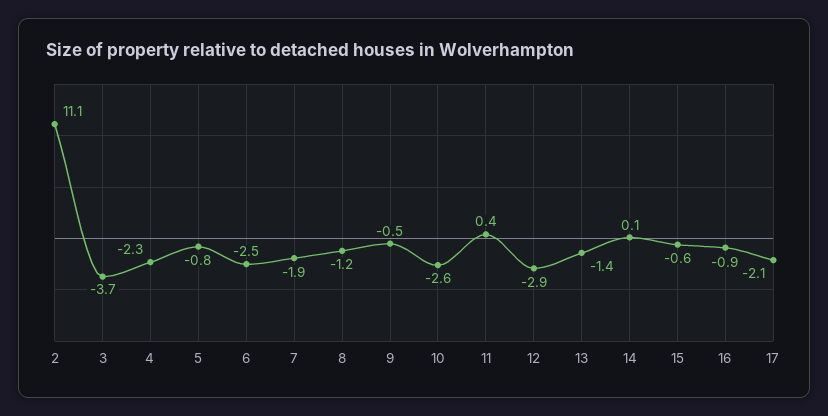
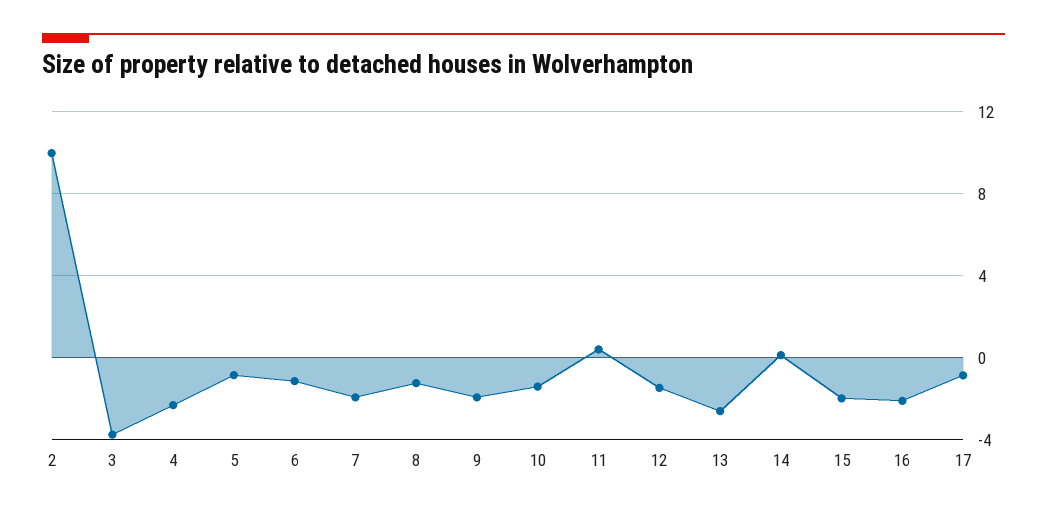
  {
-   "2": 11.1,
+   "2": 10,
    "3": -3.7,
    "4": -2.3,
    "5": -0.8,
-   "6": -2.5,
+   "6": -1,
    "7": -1.9,
    "8": -1.2,
-   "9": -0.5,
+   "9": -2,
-   "10": -2.6,
+   "10": -1.5,
    "11": 0.4,
-   "12": -2.9,
+   "12": -1.5,
-   "13": -1.4,
+   "13": -2.5,
    "14": 0.1,
-   "15": -0.6,
+   "15": -2,
-   "16": -0.9,
+   "16": -2,
-   "17": -2.1
+   "17": -1
  }

